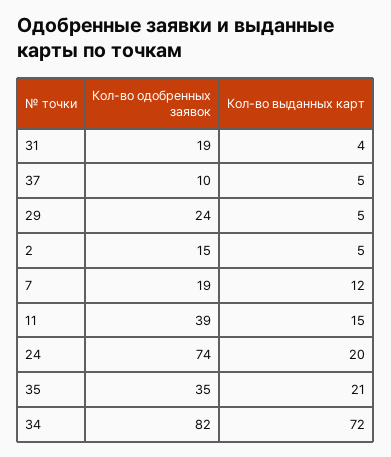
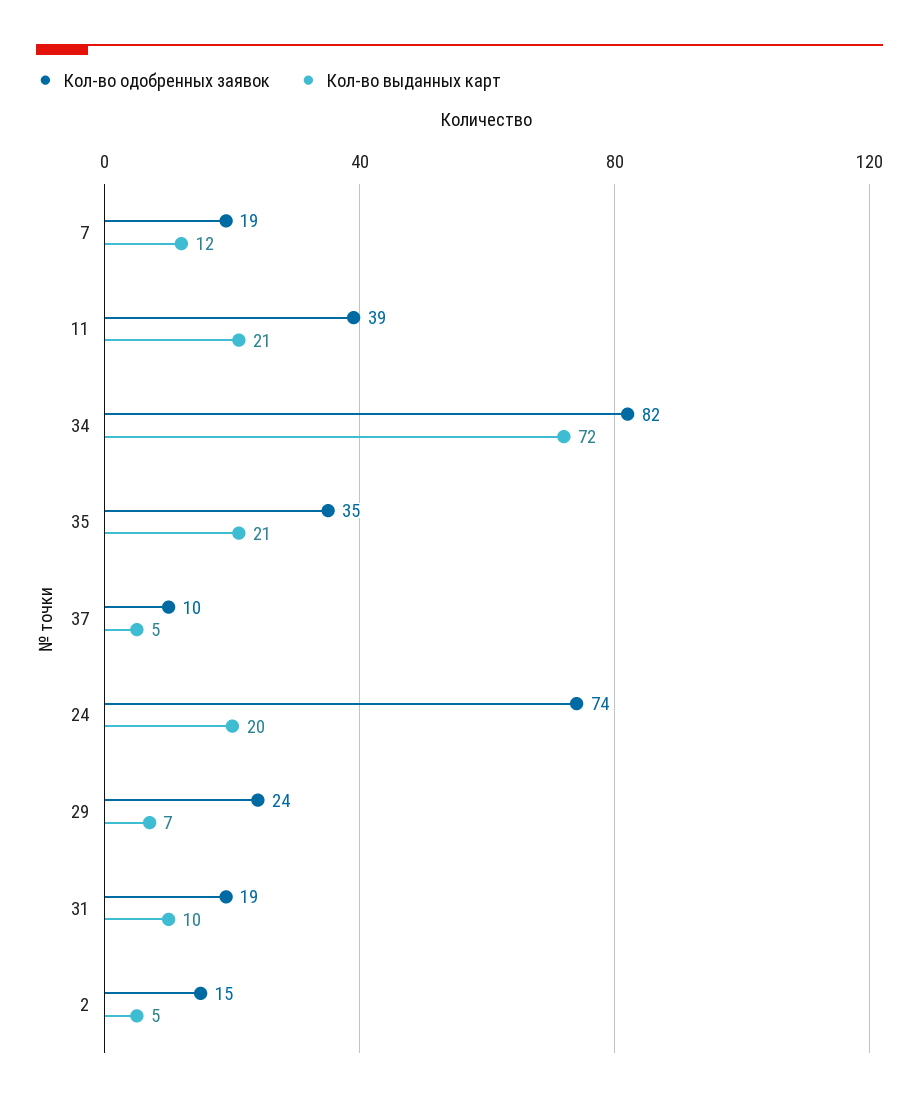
  {
    "Кол-во одобренных заявок": {
      "31": 19,
      "37": 10,
      "29": 24,
      "2": 15,
      "7": 19,
      "11": 39,
      "24": 74,
      "35": 35,
      "34": 82
    },
    "Кол-во выданных карт": {
-     "31": 4,
+     "31": 10,
      "37": 5,
-     "29": 5,
+     "29": 7,
      "2": 5,
      "7": 12,
-     "11": 15,
+     "11": 21,
      "24": 20,
      "35": 21,
      "34": 72
    }
  }

